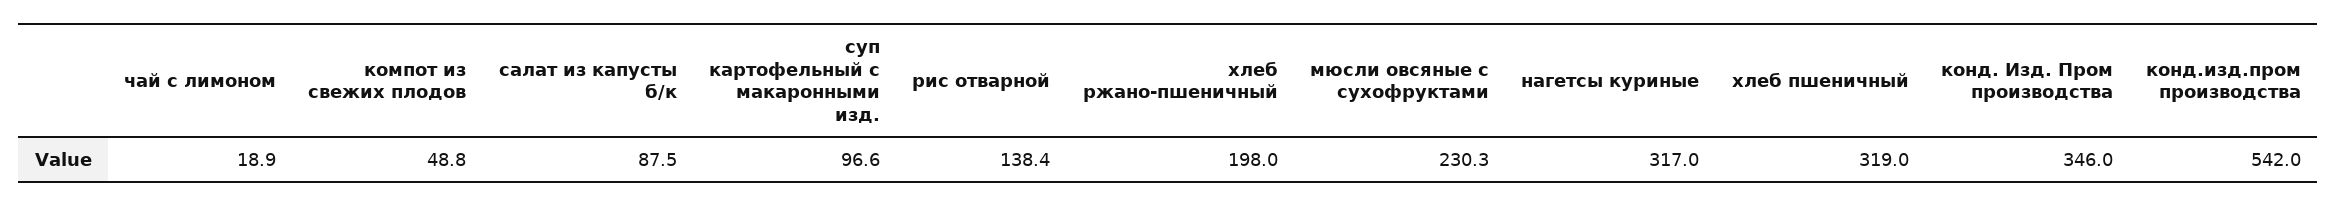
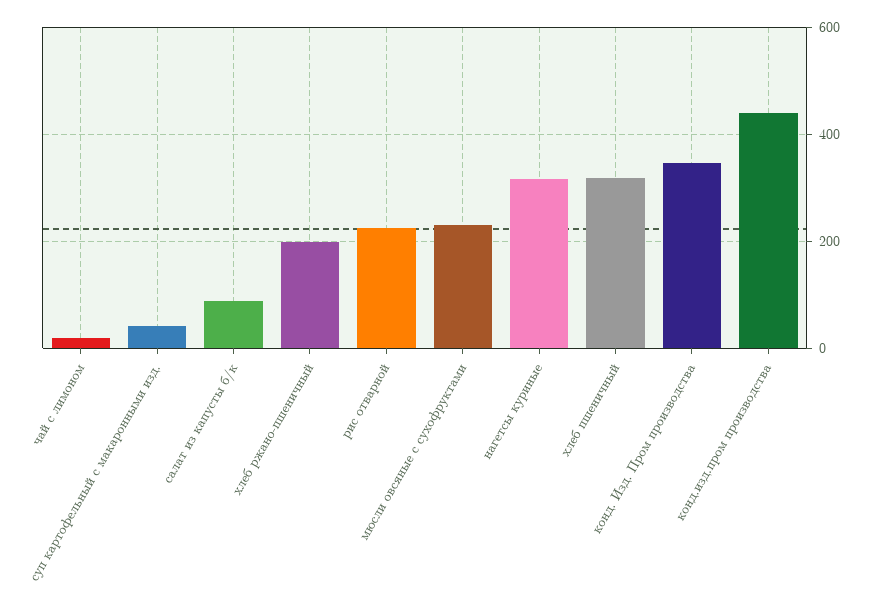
  {
    "чай с лимоном": 18.9,
-   "компот из свежих плодов": 48.8,
    "салат из капусты б/к": 87.5,
-   "суп картофельный с макаронными изд.": 96.6,
+   "суп картофельный с макаронными изд.": 40,
-   "рис отварной": 138.4,
+   "рис отварной": 220,
    "хлеб ржано-пшеничный": 198,
    "мюсли овсяные с сухофруктами": 230.3,
    "нагетсы куриные": 317,
    "хлеб пшеничный": 319,
    "конд. Изд. Пром производства": 346,
-   "конд.изд.пром производства": 542
+   "конд.изд.пром производства": 440
  }

